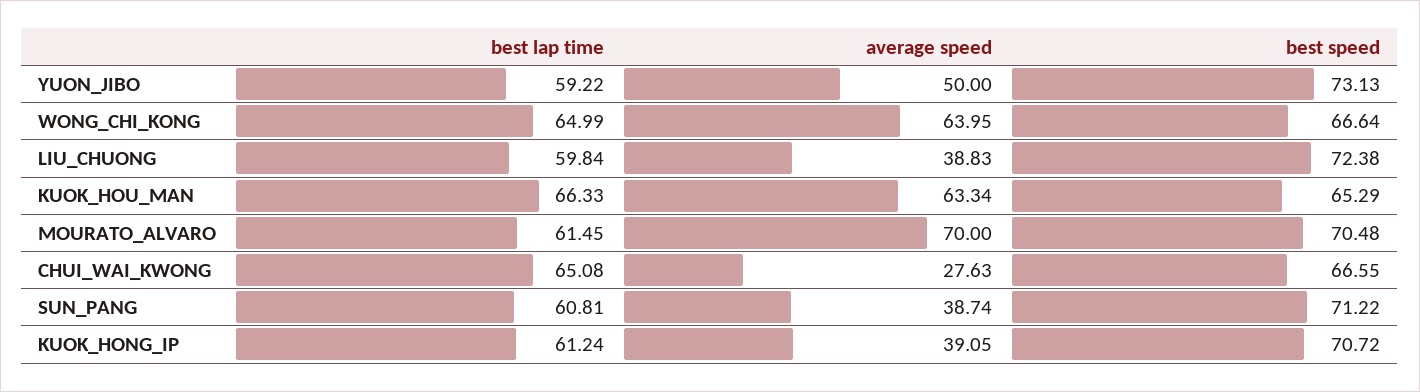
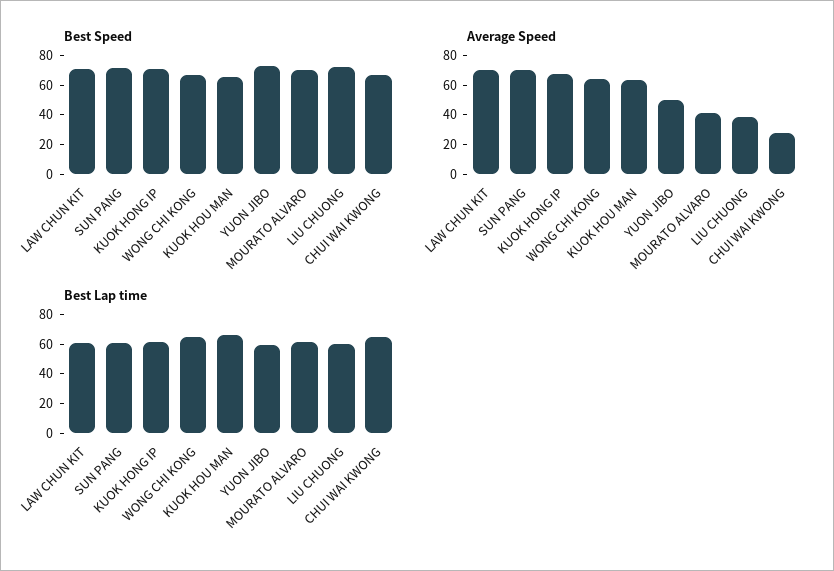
  {
    "best lap time": {
      "YUON_JIBO": 59.22,
      "WONG_CHI_KONG": 64.99,
      "LIU_CHUONG": 59.84,
      "KUOK_HOU_MAN": 66.33,
      "MOURATO_ALVARO": 61.45,
      "CHUI_WAI_KWONG": 65.08,
      "SUN_PANG": 60.81,
-     "KUOK_HONG_IP": 61.24
+     "KUOK_HONG_IP": 61.24,
+     "LAW CHUN KIT": 60
    },
    "average speed": {
      "YUON_JIBO": 50,
      "WONG_CHI_KONG": 63.95,
      "LIU_CHUONG": 38.83,
      "KUOK_HOU_MAN": 63.34,
-     "MOURATO_ALVARO": 70,
+     "MOURATO_ALVARO": 40,
      "CHUI_WAI_KWONG": 27.63,
-     "SUN_PANG": 38.74,
+     "SUN_PANG": 70,
-     "KUOK_HONG_IP": 39.05
+     "KUOK_HONG_IP": 70,
+     "LAW CHUN KIT": 70
    },
    "best speed": {
      "YUON_JIBO": 73.13,
      "WONG_CHI_KONG": 66.64,
      "LIU_CHUONG": 72.38,
      "KUOK_HOU_MAN": 65.29,
      "MOURATO_ALVARO": 70.48,
      "CHUI_WAI_KWONG": 66.55,
      "SUN_PANG": 71.22,
-     "KUOK_HONG_IP": 70.72
+     "KUOK_HONG_IP": 70.72,
+     "LAW CHUN KIT": 70
    }
  }

